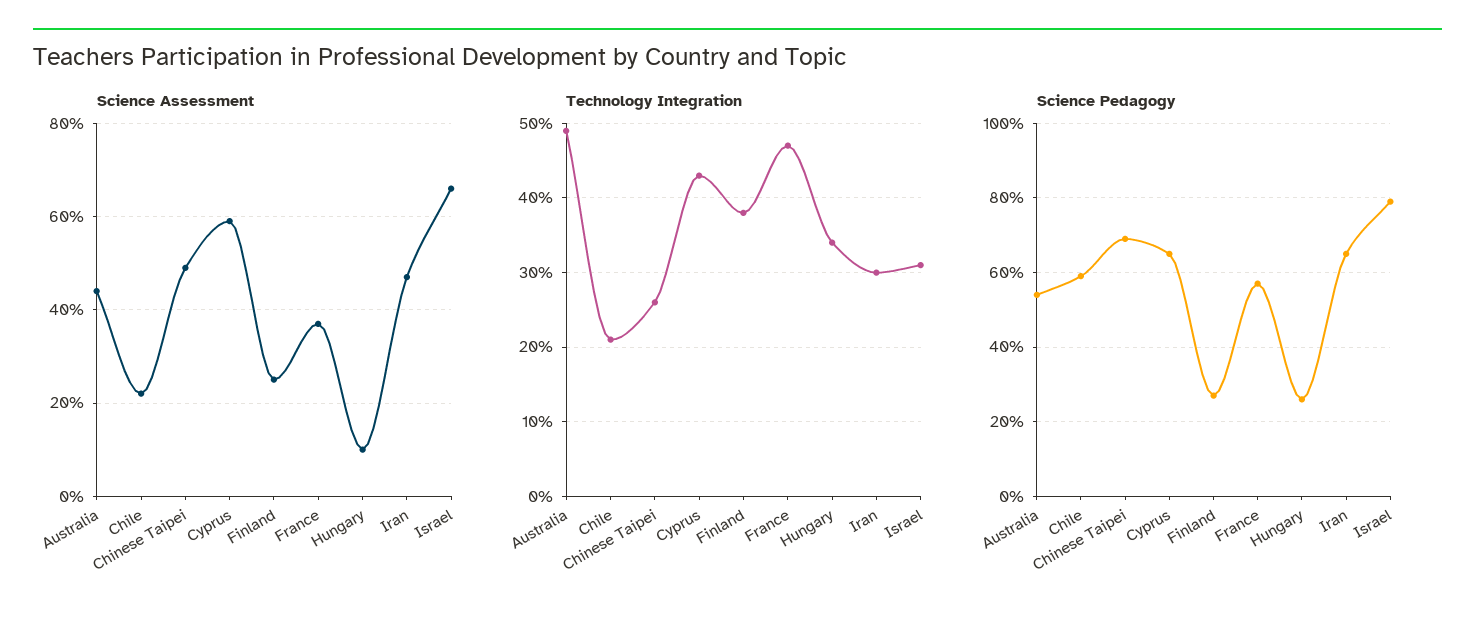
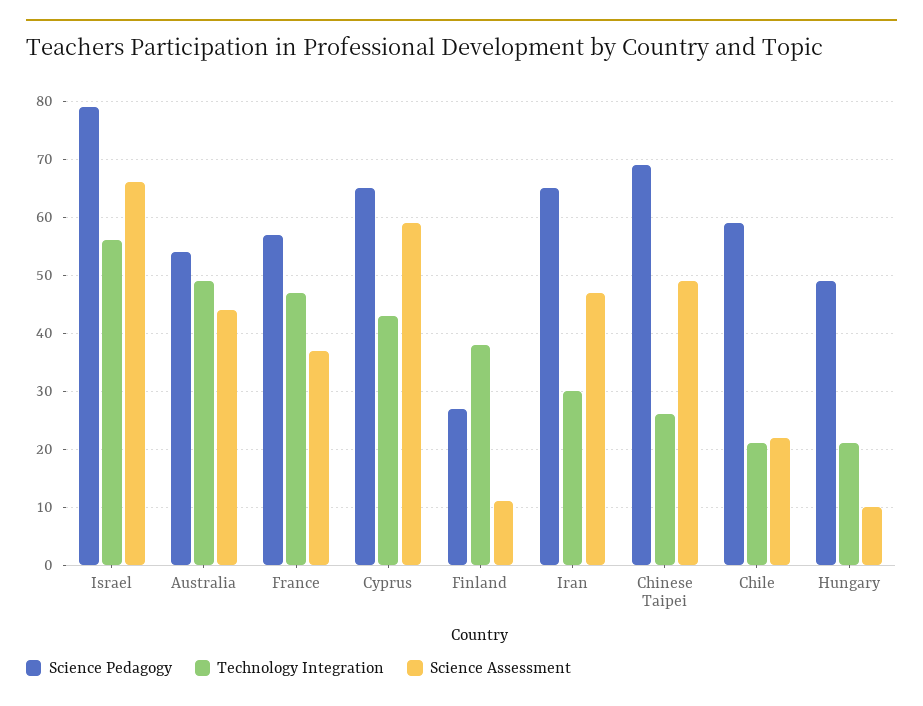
  {
    "Science Assessment": {
      "Australia": 45,
      "Chile": 20,
      "Chinese Taipei": 50,
      "Cyprus": 60,
-     "Finland": 25,
+     "Finland": 10,
      "France": 35,
      "Hungary": 10,
      "Iran": 45,
      "Israel": 65
    },
    "Technology Integration": {
      "Australia": 49,
      "Chile": 21,
      "Chinese Taipei": 26,
      "Cyprus": 43,
      "Finland": 38,
      "France": 47,
-     "Hungary": 34,
+     "Hungary": 20,
      "Iran": 30,
-     "Israel": 31
+     "Israel": 55
    },
    "Science Pedagogy": {
      "Australia": 55,
      "Chile": 60,
      "Chinese Taipei": 70,
      "Cyprus": 65,
      "Finland": 25,
      "France": 55,
-     "Hungary": 25,
+     "Hungary": 50,
      "Iran": 65,
      "Israel": 80
    }
  }

